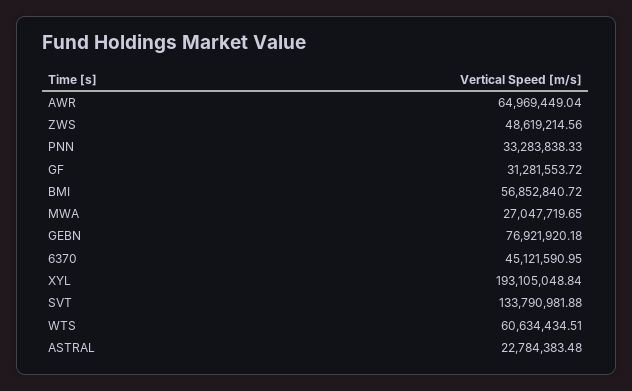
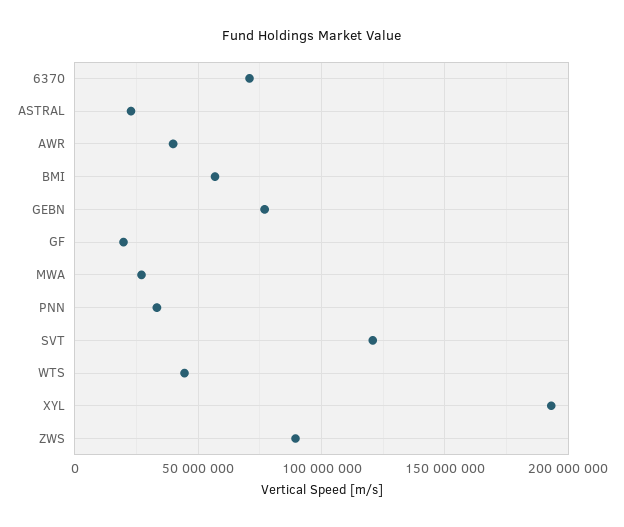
  {
-   "AWR": 64969449.04,
+   "AWR": 40000000,
-   "ZWS": 48619214.56,
+   "ZWS": 90000000,
    "PNN": 33283838.33,
-   "GF": 31281553.72,
+   "GF": 20000000,
    "BMI": 56852840.72,
    "MWA": 27047719.65,
    "GEBN": 76921920.18,
-   "6370": 45121590.95,
+   "6370": 70000000,
    "XYL": 193105048.84,
-   "SVT": 133790981.88,
+   "SVT": 120000000,
-   "WTS": 60634434.51,
+   "WTS": 45000000,
    "ASTRAL": 22784383.48
  }

